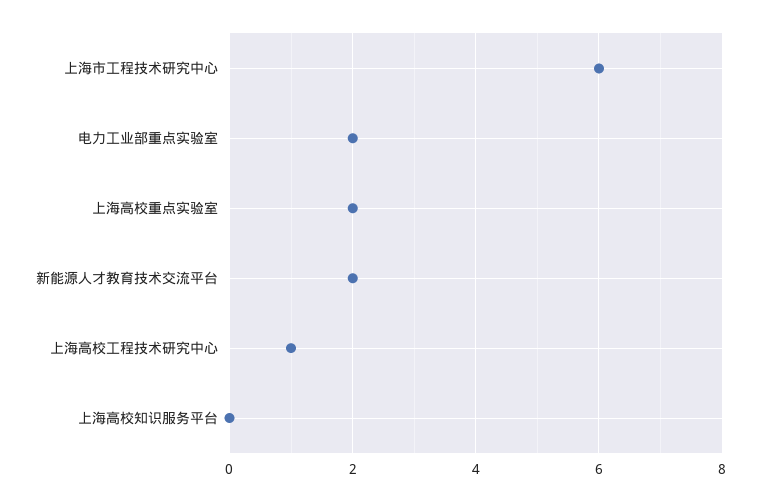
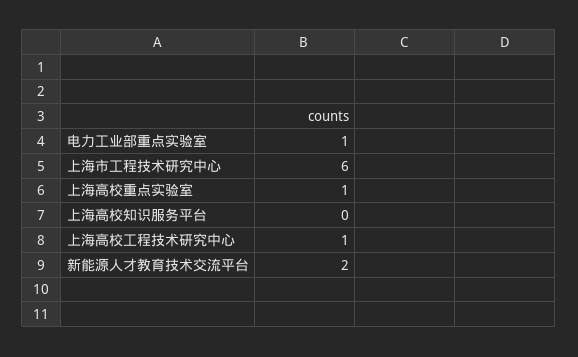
  {
    "上海市工程技术研究中心": 6,
-   "电力工业部重点实验室": 2,
+   "电力工业部重点实验室": 1,
-   "上海高校重点实验室": 2,
+   "上海高校重点实验室": 1,
    "新能源人才教育技术交流平台": 2,
    "上海高校工程技术研究中心": 1,
    "上海高校知识服务平台": 0
  }

